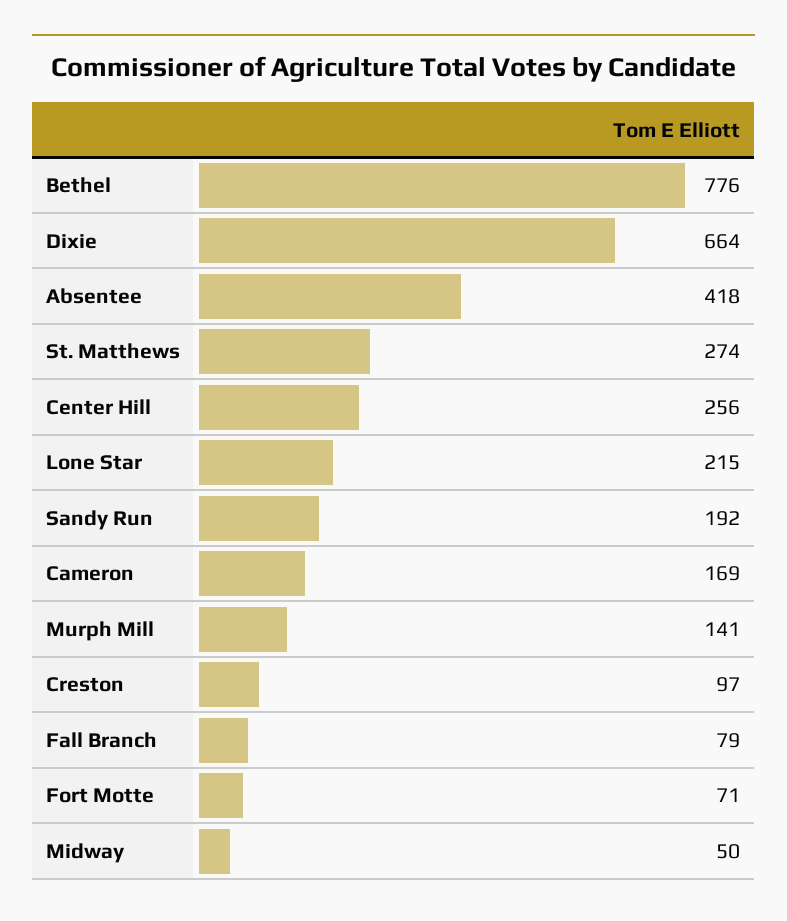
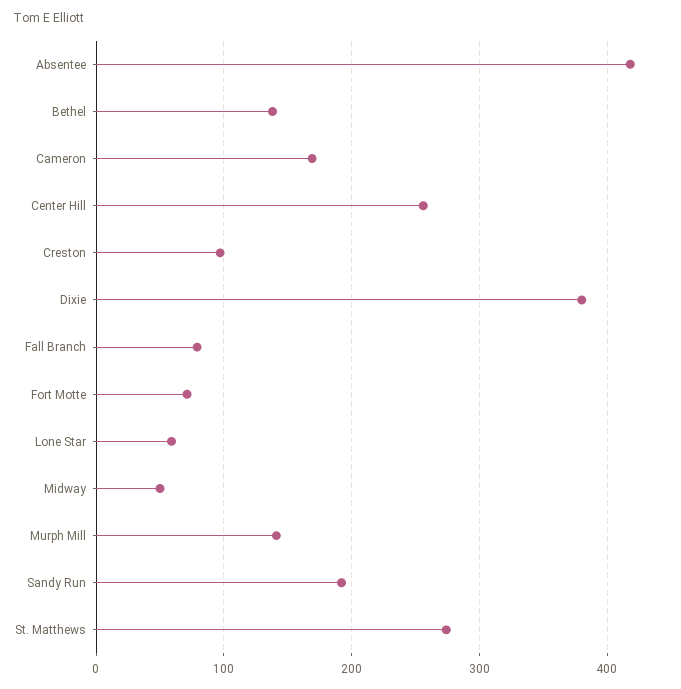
  {
-   "Bethel": 776,
+   "Bethel": 140,
-   "Dixie": 664,
+   "Dixie": 380,
    "Absentee": 418,
    "St. Matthews": 274,
    "Center Hill": 256,
-   "Lone Star": 215,
+   "Lone Star": 60,
    "Sandy Run": 192,
    "Cameron": 169,
    "Murph Mill": 141,
    "Creston": 97,
    "Fall Branch": 79,
    "Fort Motte": 71,
    "Midway": 50
  }

